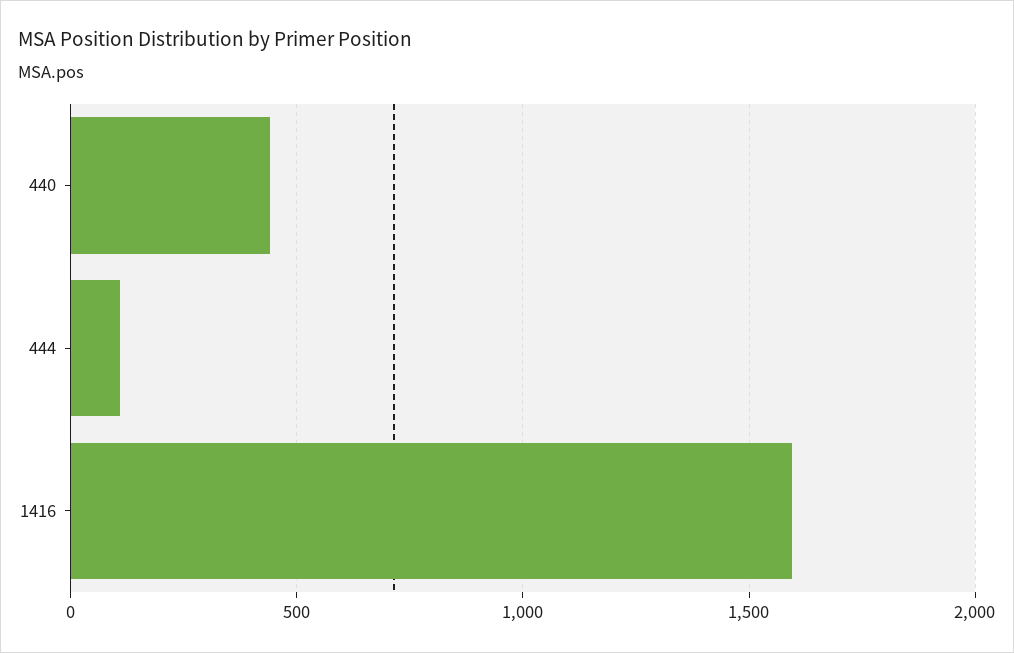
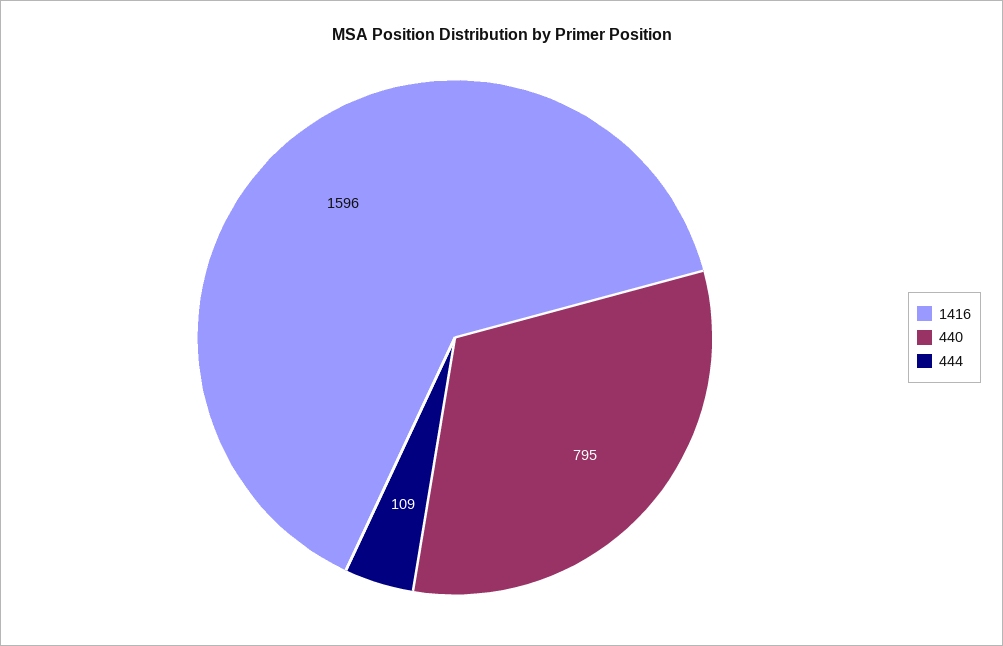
  {
-   "440": 450,
+   "440": 795,
    "444": 109,
    "1416": 1596
  }

